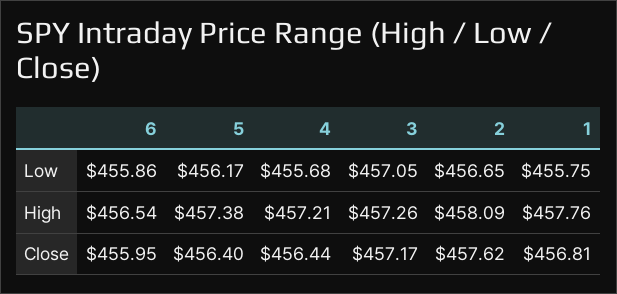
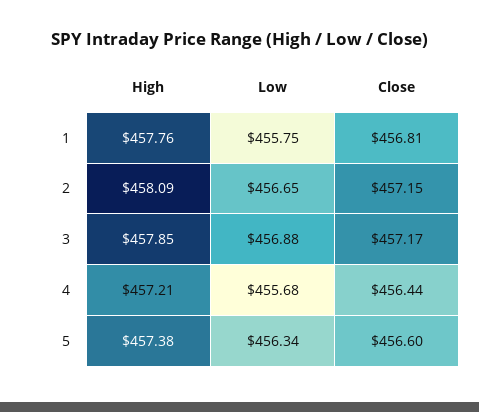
  {
-   "6": {
-     "Low": 455.86,
-     "High": 456.54,
-     "Close": 455.95
-   },
    "5": {
-     "Low": 456.17,
+     "Low": 456.34,
      "High": 457.38,
-     "Close": 456.4
+     "Close": 456.6
    },
    "4": {
      "Low": 455.68,
      "High": 457.21,
      "Close": 456.44
    },
    "3": {
-     "Low": 457.05,
+     "Low": 456.88,
-     "High": 457.26,
+     "High": 457.85,
      "Close": 457.17
    },
    "2": {
      "Low": 456.65,
      "High": 458.09,
-     "Close": 457.62
+     "Close": 457.15
    },
    "1": {
      "Low": 455.75,
      "High": 457.76,
      "Close": 456.81
    }
  }

